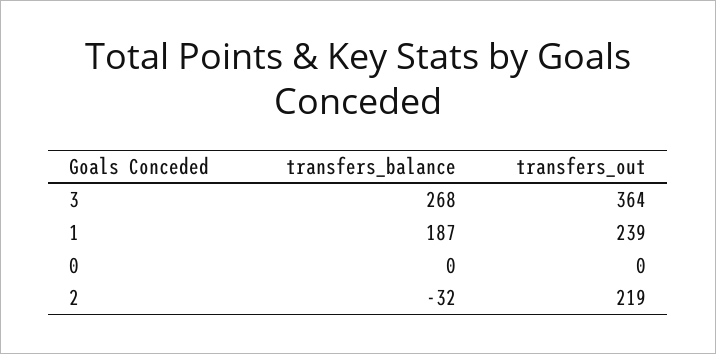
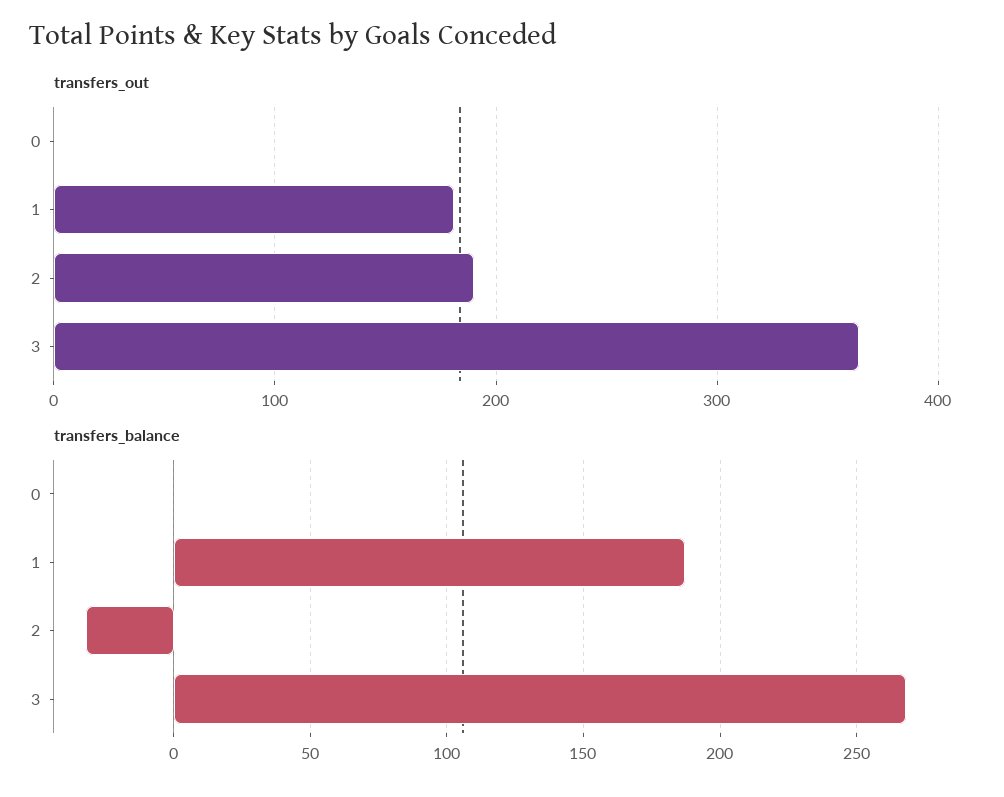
  {
    "transfers_balance": {
      "3": 268,
      "1": 187,
      "0": 0,
      "2": -32
    },
    "transfers_out": {
      "3": 364,
-     "1": 239,
+     "1": 180,
      "0": 0,
-     "2": 219
+     "2": 190
    }
  }

